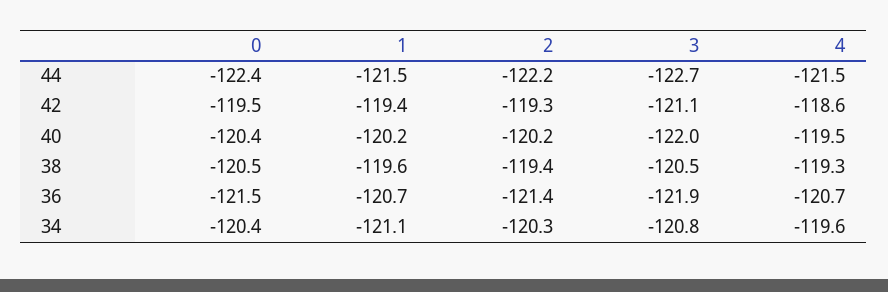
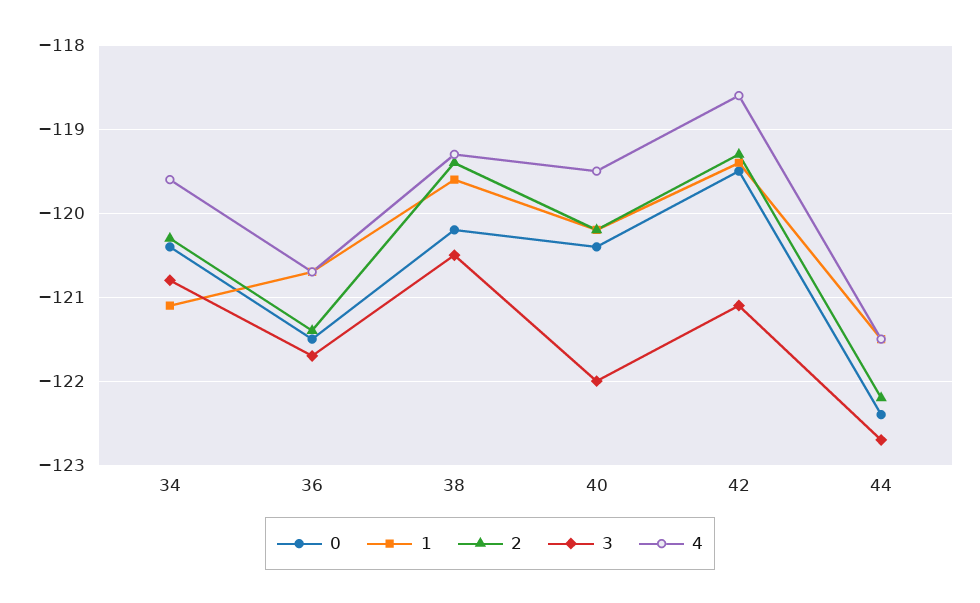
  {
    "0": {
      "44": -122.4,
      "42": -119.5,
      "40": -120.4,
-     "38": -120.5,
+     "38": -120.2,
      "36": -121.5,
      "34": -120.4
    },
    "1": {
      "44": -121.5,
      "42": -119.4,
      "40": -120.2,
      "38": -119.6,
      "36": -120.7,
      "34": -121.1
    },
    "2": {
      "44": -122.2,
      "42": -119.3,
      "40": -120.2,
      "38": -119.4,
      "36": -121.4,
      "34": -120.3
    },
    "3": {
      "44": -122.7,
      "42": -121.1,
      "40": -122,
      "38": -120.5,
-     "36": -121.9,
+     "36": -121.7,
      "34": -120.8
    },
    "4": {
      "44": -121.5,
      "42": -118.6,
      "40": -119.5,
      "38": -119.3,
      "36": -120.7,
      "34": -119.6
    }
  }

